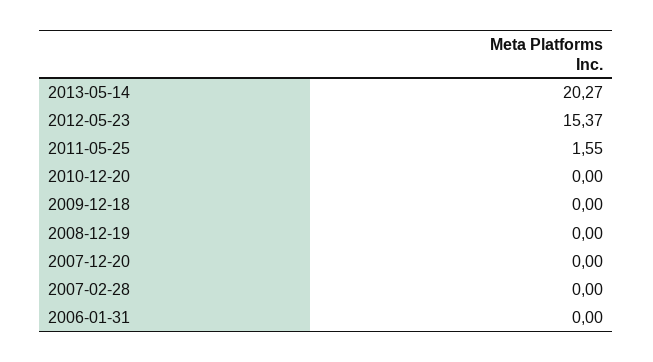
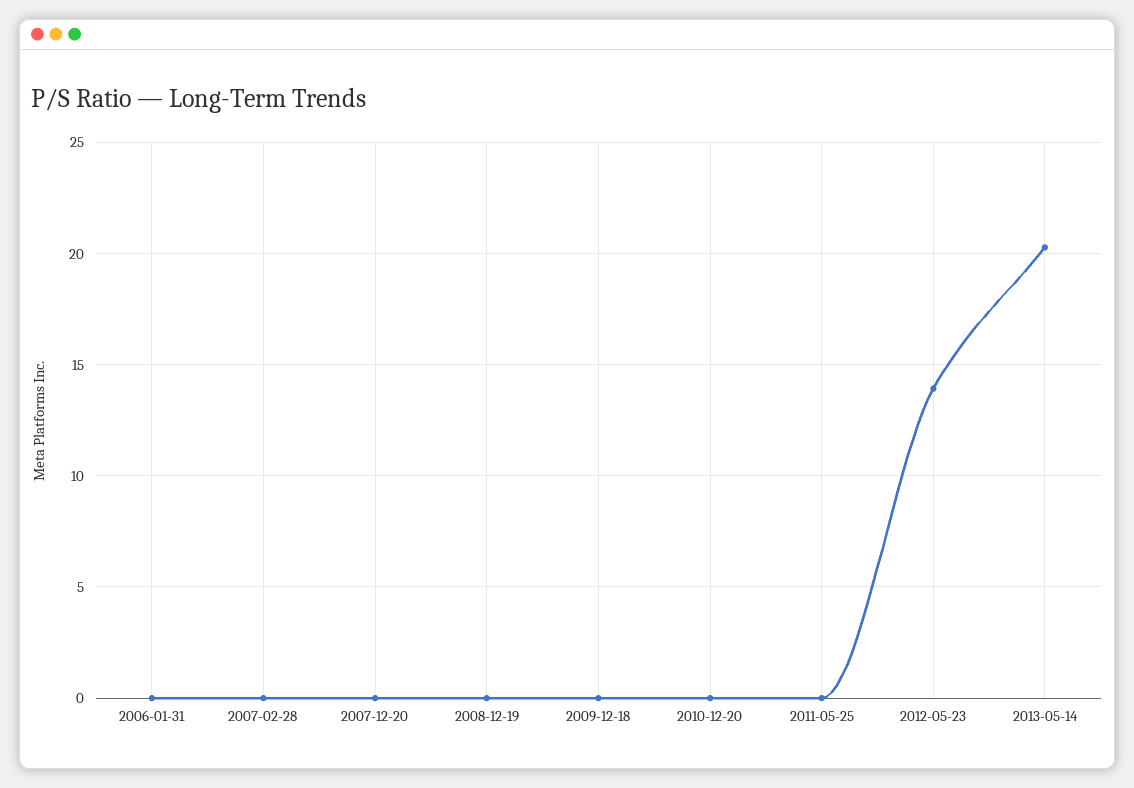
  {
    "2013-05-14": 20.27,
-   "2012-05-23": 15.37,
+   "2012-05-23": 14,
-   "2011-05-25": 1.55,
+   "2011-05-25": 0,
    "2010-12-20": 0,
    "2009-12-18": 0,
    "2008-12-19": 0,
    "2007-12-20": 0,
    "2007-02-28": 0,
    "2006-01-31": 0
  }

